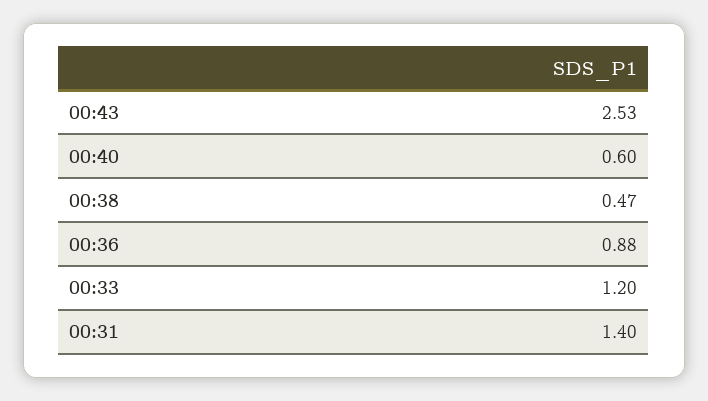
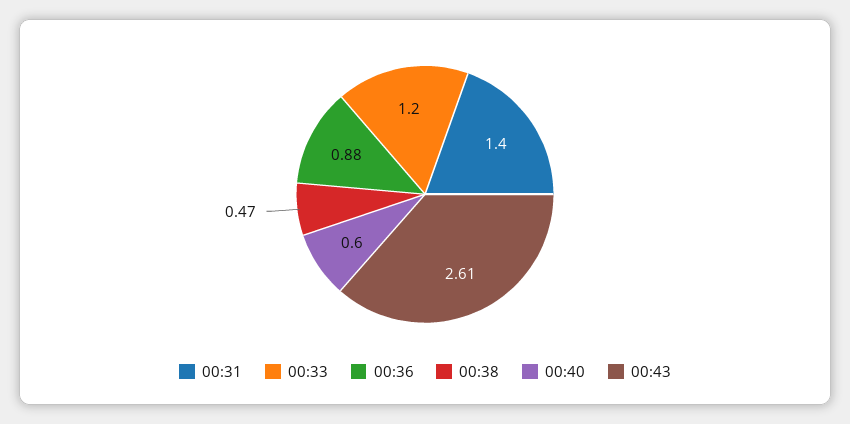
  {
-   "00:43": 2.53,
+   "00:43": 2.61,
    "00:40": 0.6,
    "00:38": 0.47,
    "00:36": 0.88,
    "00:33": 1.2,
    "00:31": 1.4
  }

